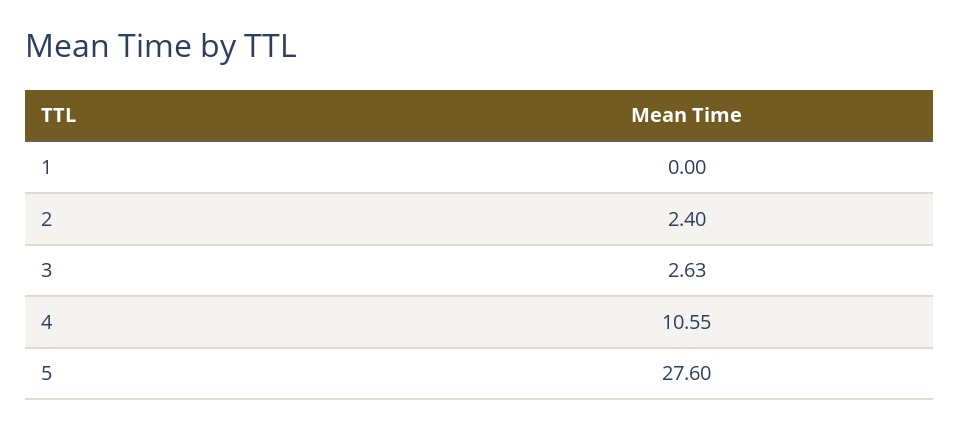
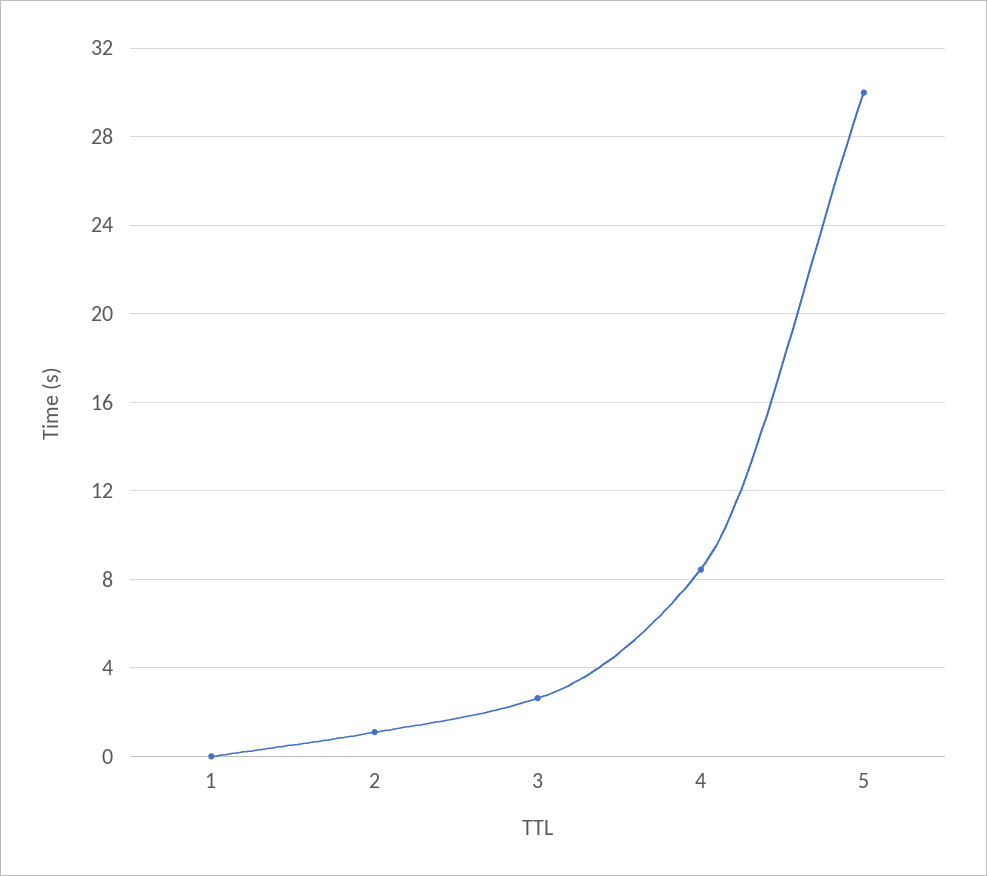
  {
    "1": 0,
-   "2": 2.4,
+   "2": 1,
    "3": 2.63,
-   "4": 10.55,
+   "4": 8.5,
-   "5": 27.6
+   "5": 30
  }

